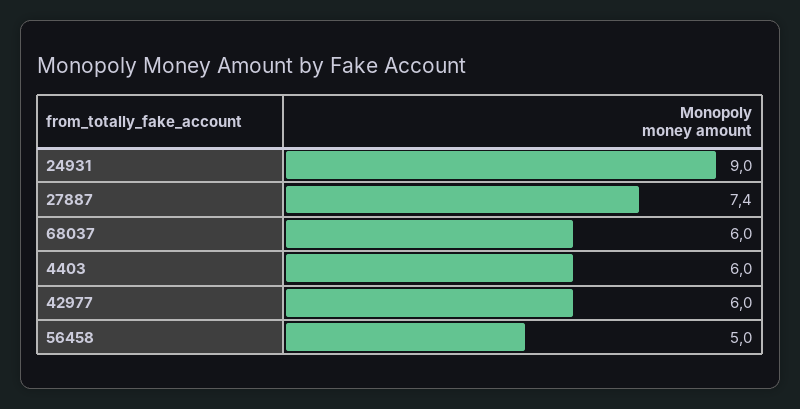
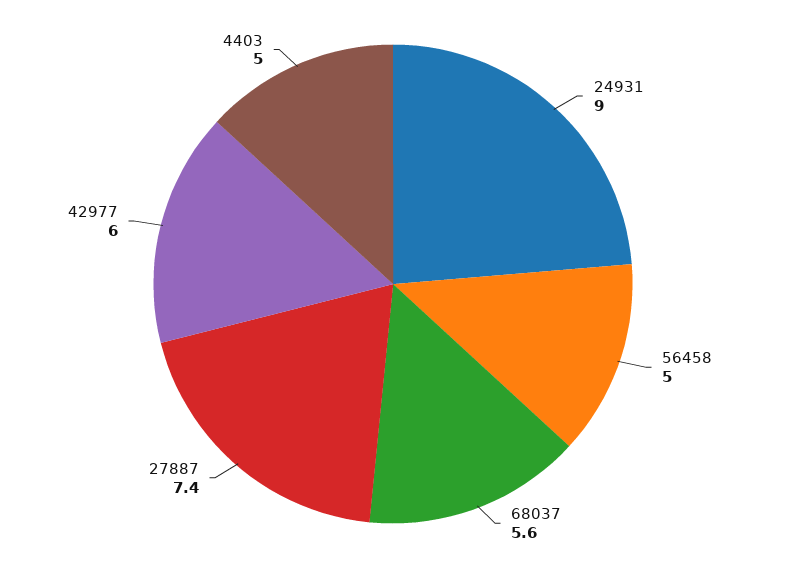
  {
    "24931": 9,
    "27887": 7.4,
-   "68037": 6,
+   "68037": 5.6,
-   "4403": 6,
+   "4403": 5,
    "42977": 6,
    "56458": 5
  }

